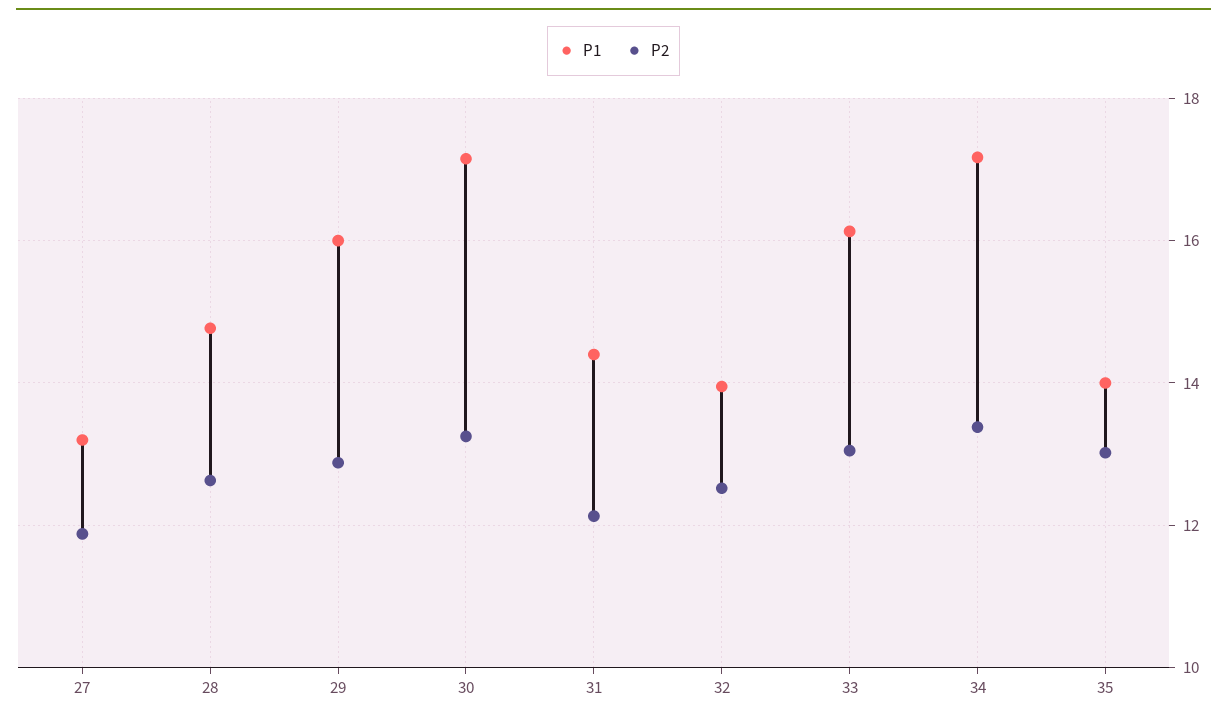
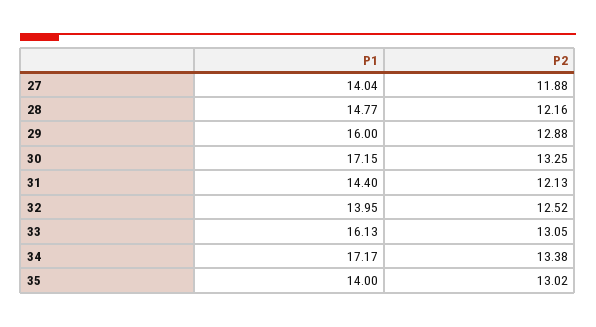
  {
    "P1": {
-     "27": 13.2,
+     "27": 14.04,
      "28": 14.77,
      "29": 16,
      "30": 17.15,
      "31": 14.4,
      "32": 13.95,
      "33": 16.13,
      "34": 17.17,
      "35": 14
    },
    "P2": {
      "27": 11.88,
-     "28": 12.6,
+     "28": 12.16,
      "29": 12.88,
      "30": 13.25,
      "31": 12.13,
      "32": 12.52,
      "33": 13.05,
      "34": 13.38,
      "35": 13.02
    }
  }

